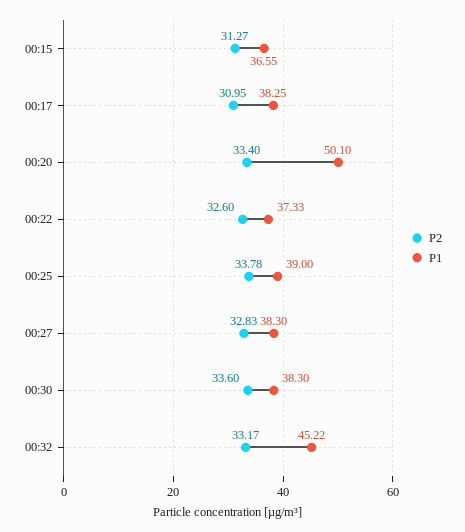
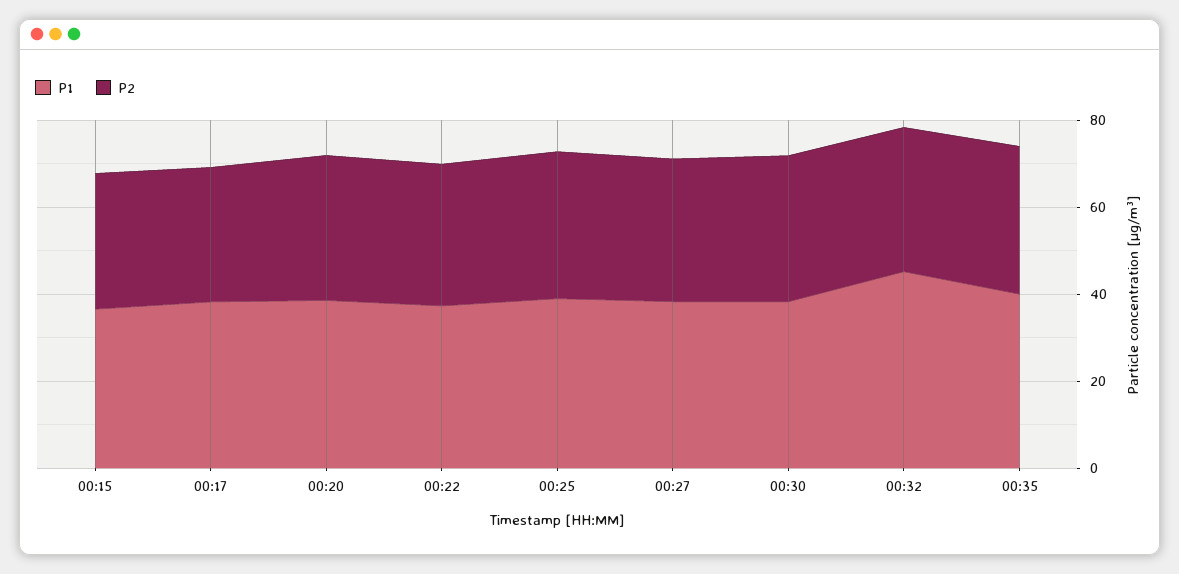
  {
    "P2": {
      "00:15": 31.27,
      "00:17": 30.95,
      "00:20": 33.4,
      "00:22": 32.6,
      "00:25": 33.78,
      "00:27": 32.83,
      "00:30": 33.6,
-     "00:32": 33.17
+     "00:32": 33.17,
+     "00:35": 35
    },
    "P1": {
      "00:15": 36.55,
      "00:17": 38.25,
-     "00:20": 50.1,
+     "00:20": 40,
      "00:22": 37.33,
      "00:25": 39,
      "00:27": 38.3,
      "00:30": 38.3,
-     "00:32": 45.22
+     "00:32": 45.22,
+     "00:35": 40
    }
  }

